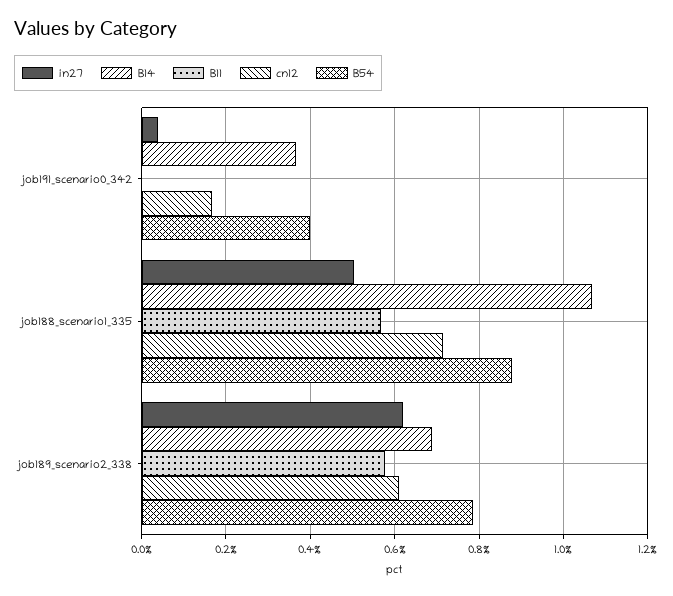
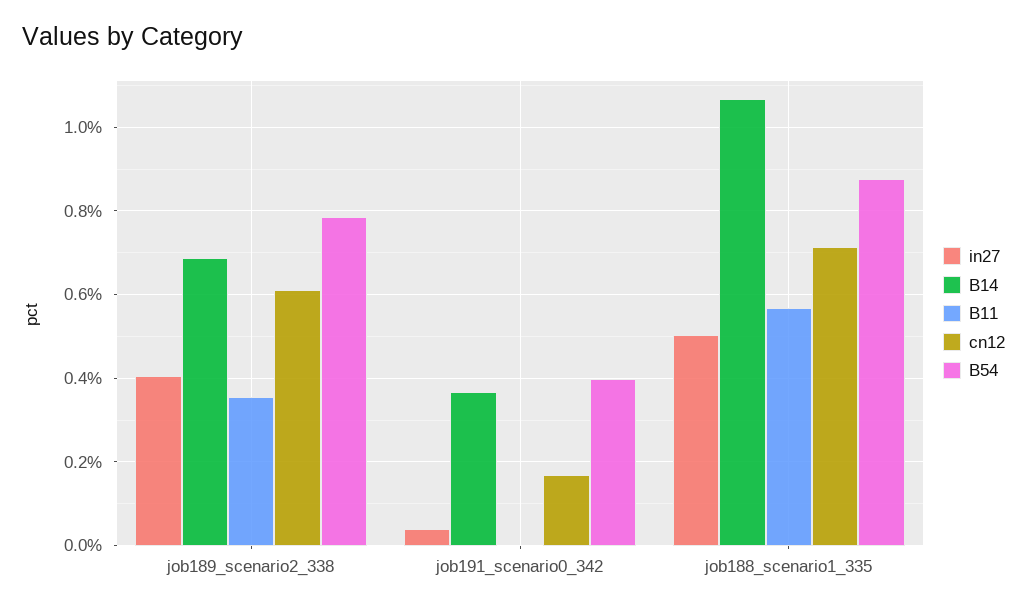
  {
    "in27": {
      "job191_scenario0_342": 0.04,
      "job188_scenario1_335": 0.5,
-     "job189_scenario2_338": 0.62
+     "job189_scenario2_338": 0.4
    },
    "B14": {
      "job191_scenario0_342": 0.36,
      "job188_scenario1_335": 1.06,
      "job189_scenario2_338": 0.68
    },
    "B11": {
      "job191_scenario0_342": 0,
      "job188_scenario1_335": 0.56,
-     "job189_scenario2_338": 0.58
+     "job189_scenario2_338": 0.36
    },
    "cn12": {
      "job191_scenario0_342": 0.16,
      "job188_scenario1_335": 0.72,
      "job189_scenario2_338": 0.62
    },
    "B54": {
      "job191_scenario0_342": 0.4,
      "job188_scenario1_335": 0.88,
      "job189_scenario2_338": 0.78
    }
  }

